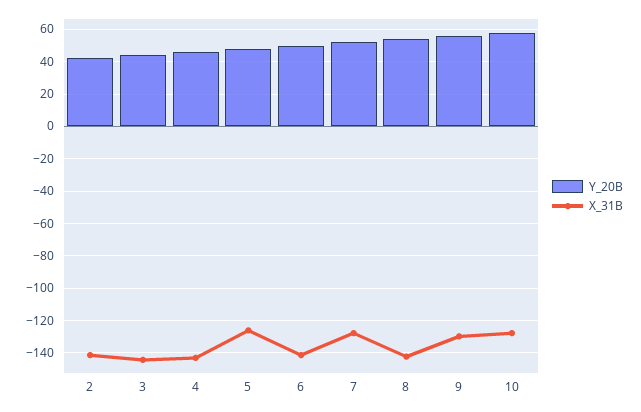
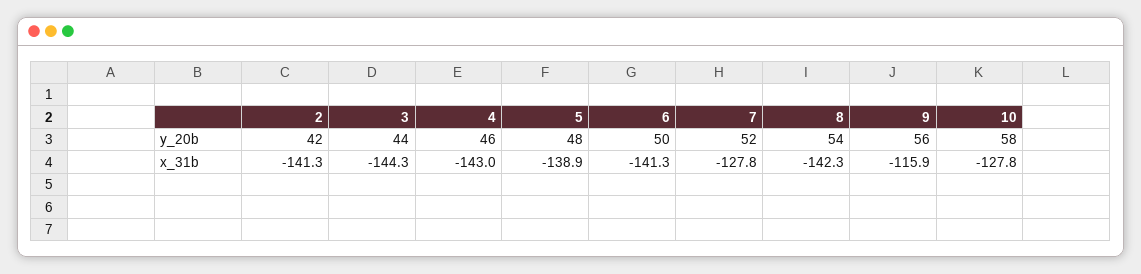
  {
    "Y_20B": {
      "2": 42,
      "3": 44,
      "4": 46,
      "5": 48,
      "6": 50,
      "7": 52,
      "8": 54,
      "9": 56,
      "10": 58
    },
    "X_31B": {
      "2": -141.3,
      "3": -144.3,
      "4": -143,
-     "5": -125,
+     "5": -138.9,
      "6": -141.3,
      "7": -127.8,
      "8": -142.3,
-     "9": -130,
+     "9": -115.9,
      "10": -127.8
    }
  }

